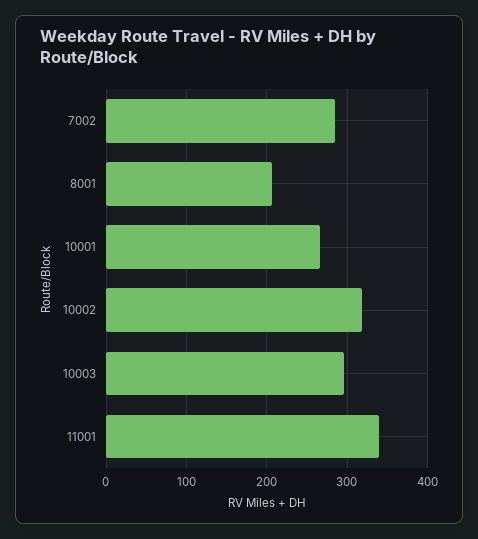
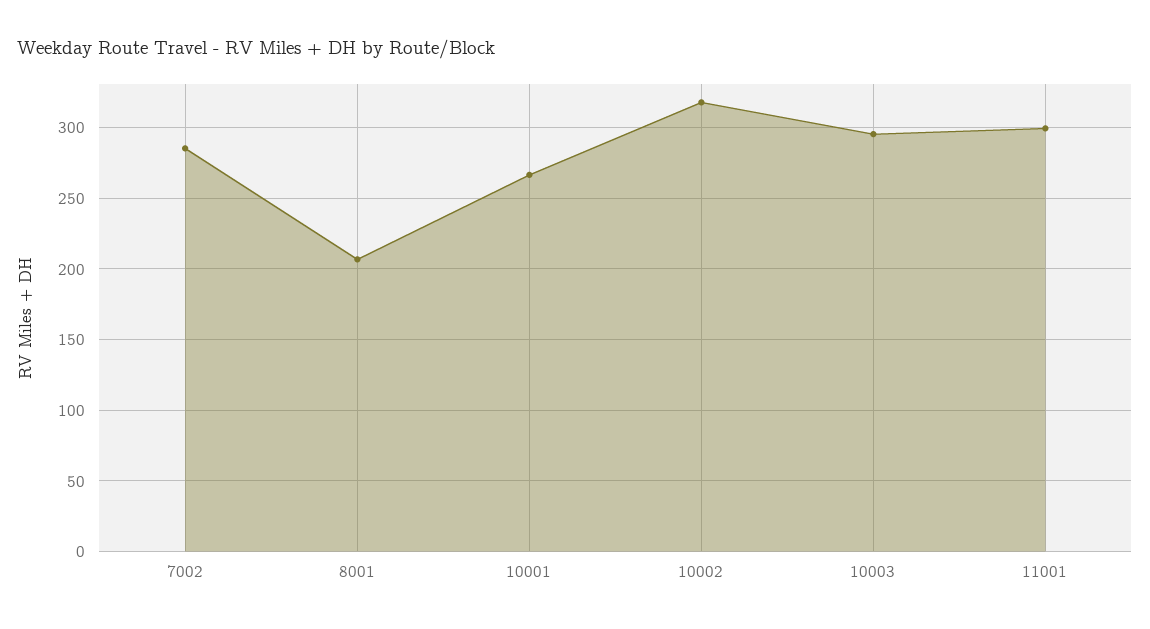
  {
    "7002": 285,
    "8001": 205,
    "10001": 265,
    "10002": 320,
    "10003": 295,
-   "11001": 340
+   "11001": 300
  }

